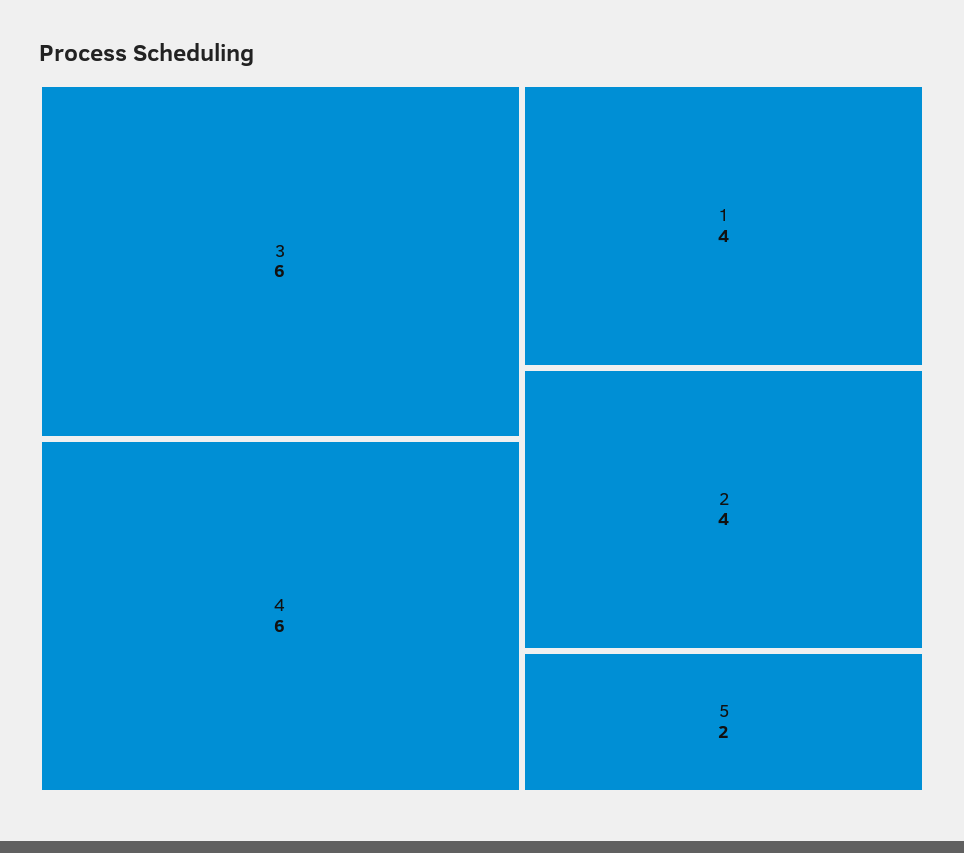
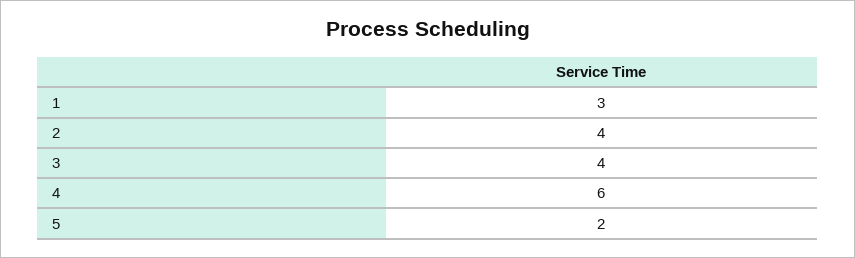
  {
-   "3": 6,
+   "3": 4,
    "4": 6,
-   "1": 4,
+   "1": 3,
    "2": 4,
    "5": 2
  }

